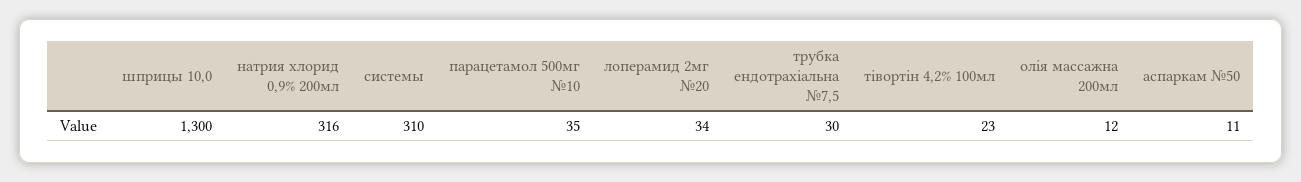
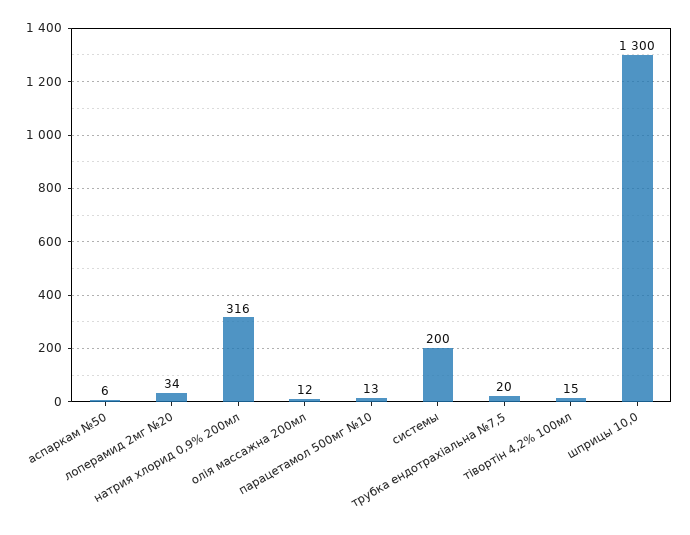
  {
    "шприцы 10,0": 1300,
    "натрия хлорид 0,9% 200мл": 316,
-   "системы": 310,
+   "системы": 200,
-   "парацетамол 500мг №10": 35,
+   "парацетамол 500мг №10": 13,
    "лоперамид 2мг №20": 34,
-   "трубка ендотрахіальна №7,5": 30,
+   "трубка ендотрахіальна №7,5": 20,
-   "тівортін 4,2% 100мл": 23,
+   "тівортін 4,2% 100мл": 15,
    "олія массажна 200мл": 12,
-   "аспаркам №50": 11
+   "аспаркам №50": 6
  }

